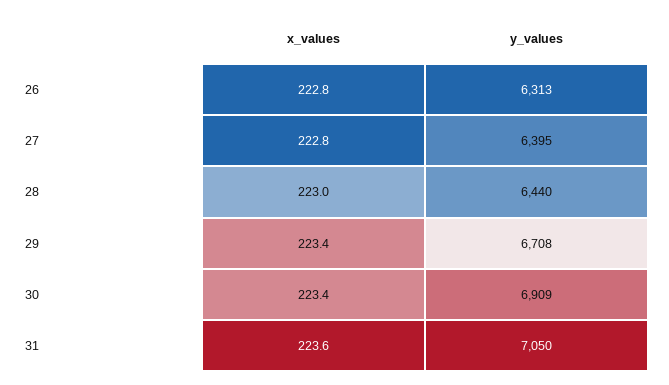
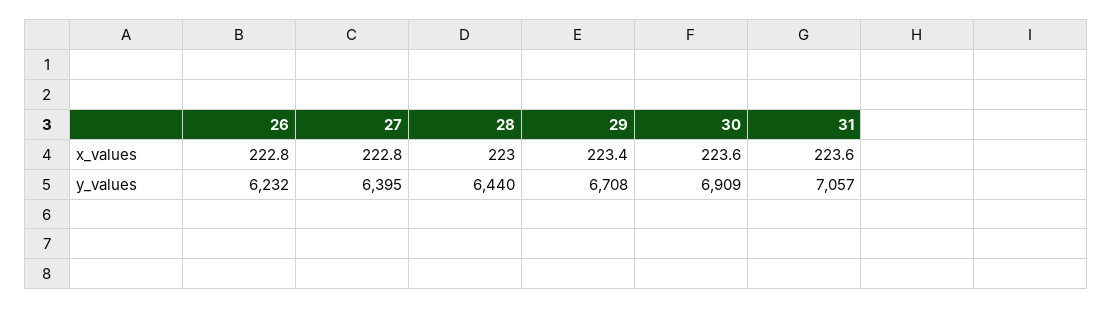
  {
    "x_values": {
      "26": 222.8,
      "27": 222.8,
      "28": 223,
      "29": 223.4,
-     "30": 223.4,
+     "30": 223.6,
      "31": 223.6
    },
    "y_values": {
-     "26": 6313,
+     "26": 6232,
      "27": 6395,
      "28": 6440,
      "29": 6708,
      "30": 6909,
-     "31": 7050
+     "31": 7057
    }
  }

